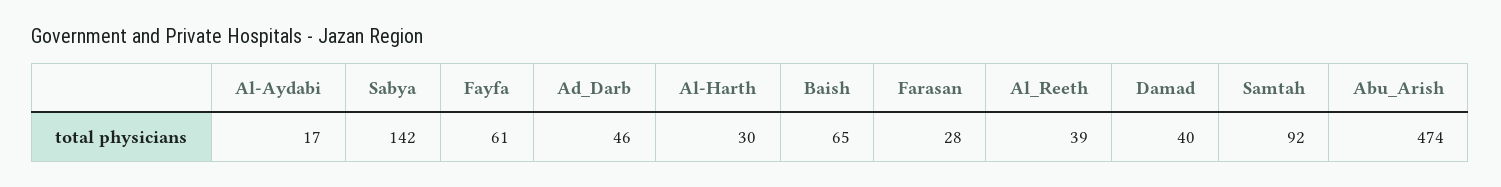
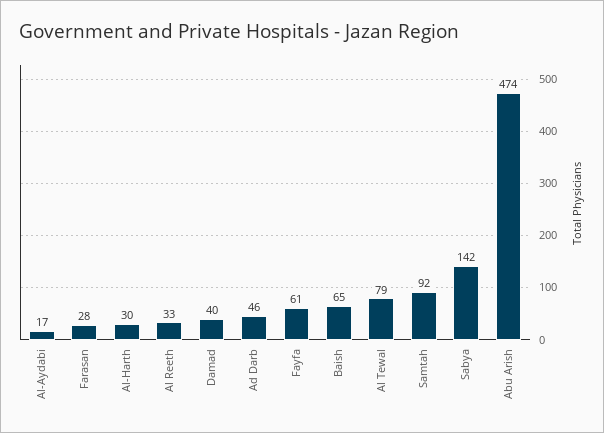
  {
    "Al-Aydabi": 17,
    "Sabya": 142,
    "Fayfa": 61,
    "Ad_Darb": 46,
    "Al-Harth": 30,
    "Baish": 65,
    "Farasan": 28,
-   "Al_Reeth": 39,
+   "Al_Reeth": 33,
    "Damad": 40,
    "Samtah": 92,
-   "Abu_Arish": 474
+   "Abu_Arish": 474,
+   "Al Tewal": 79
  }

